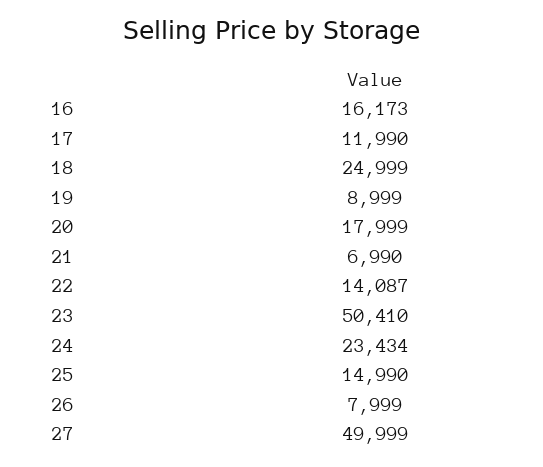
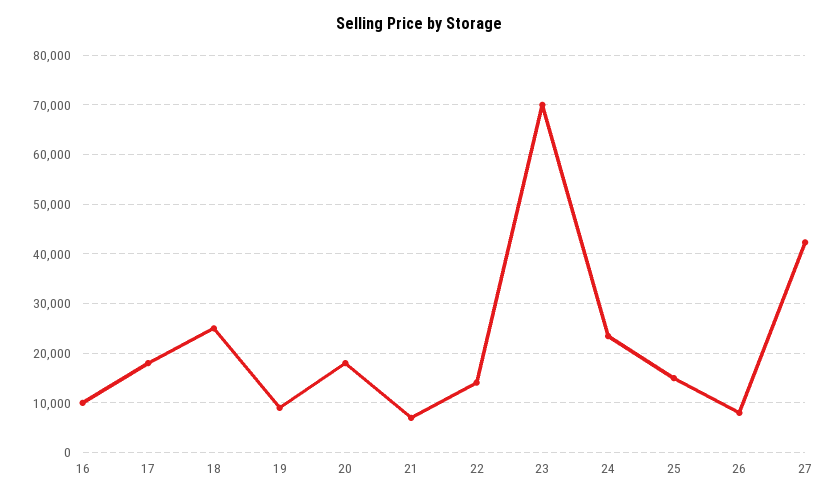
  {
-   "16": 16173,
+   "16": 10000,
-   "17": 11990,
+   "17": 18000,
    "18": 24999,
    "19": 8999,
    "20": 17999,
    "21": 6990,
    "22": 14087,
-   "23": 50410,
+   "23": 70000,
    "24": 23434,
    "25": 14990,
    "26": 7999,
-   "27": 49999
+   "27": 42000
  }

